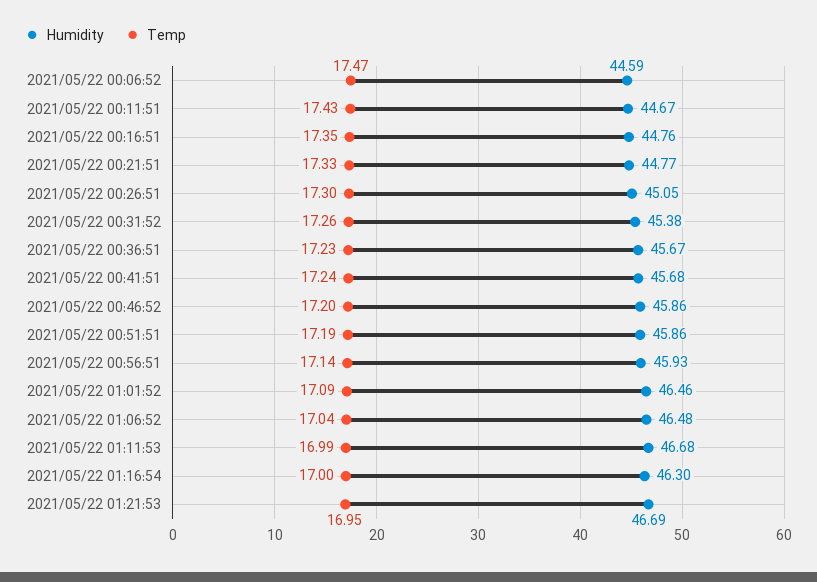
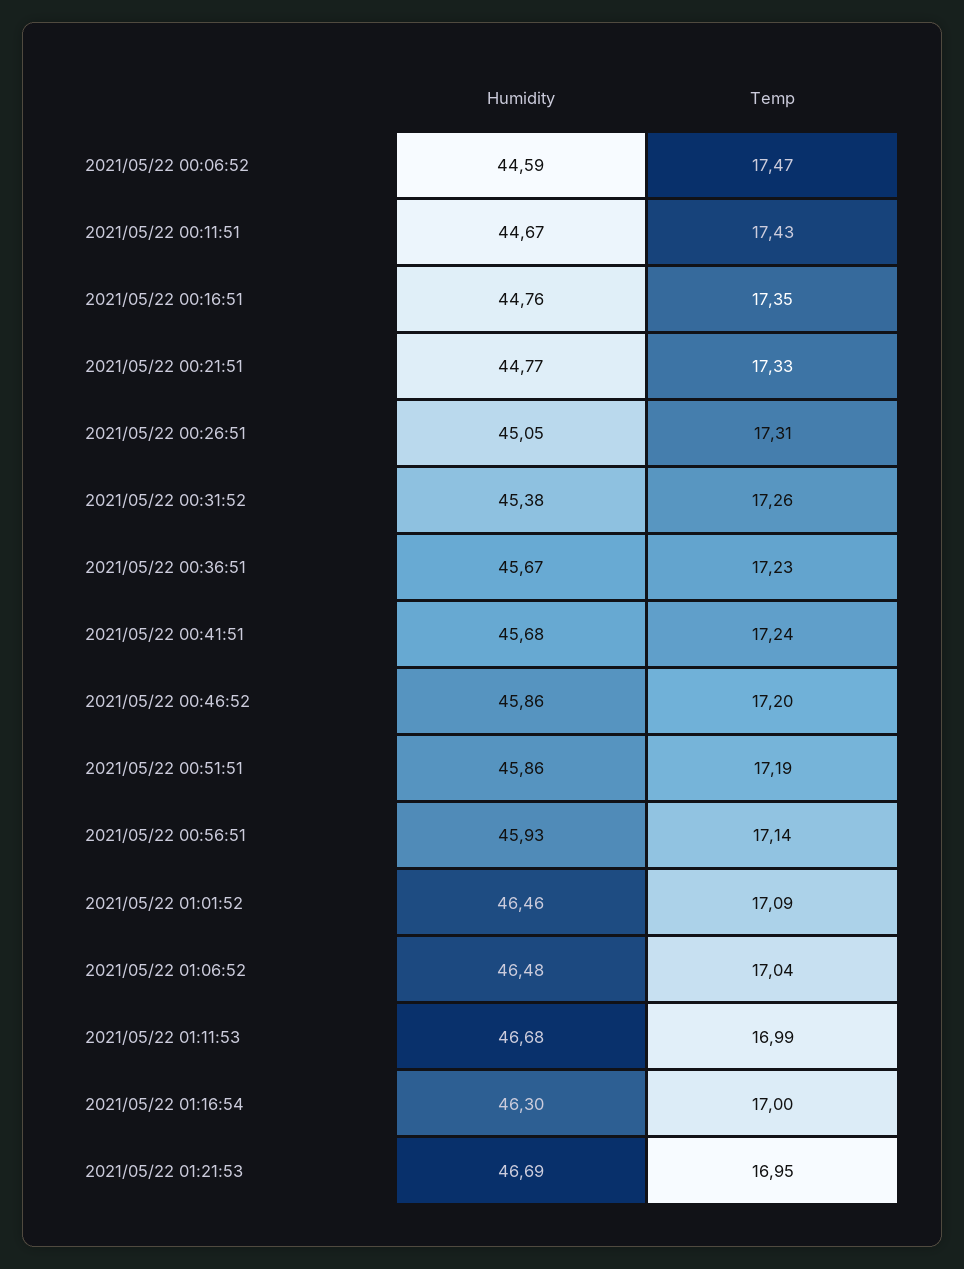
  {
    "Humidity": {
      "2021/05/22 00:06:52": 44.59,
      "2021/05/22 00:11:51": 44.67,
      "2021/05/22 00:16:51": 44.76,
      "2021/05/22 00:21:51": 44.77,
      "2021/05/22 00:26:51": 45.05,
      "2021/05/22 00:31:52": 45.38,
      "2021/05/22 00:36:51": 45.67,
      "2021/05/22 00:41:51": 45.68,
      "2021/05/22 00:46:52": 45.86,
      "2021/05/22 00:51:51": 45.86,
      "2021/05/22 00:56:51": 45.93,
      "2021/05/22 01:01:52": 46.46,
      "2021/05/22 01:06:52": 46.48,
      "2021/05/22 01:11:53": 46.68,
      "2021/05/22 01:16:54": 46.3,
      "2021/05/22 01:21:53": 46.69
    },
    "Temp": {
      "2021/05/22 00:06:52": 17.47,
      "2021/05/22 00:11:51": 17.43,
      "2021/05/22 00:16:51": 17.35,
      "2021/05/22 00:21:51": 17.33,
-     "2021/05/22 00:26:51": 17.3,
+     "2021/05/22 00:26:51": 17.31,
      "2021/05/22 00:31:52": 17.26,
      "2021/05/22 00:36:51": 17.23,
      "2021/05/22 00:41:51": 17.24,
      "2021/05/22 00:46:52": 17.2,
      "2021/05/22 00:51:51": 17.19,
      "2021/05/22 00:56:51": 17.14,
      "2021/05/22 01:01:52": 17.09,
      "2021/05/22 01:06:52": 17.04,
      "2021/05/22 01:11:53": 16.99,
      "2021/05/22 01:16:54": 17,
      "2021/05/22 01:21:53": 16.95
    }
  }

